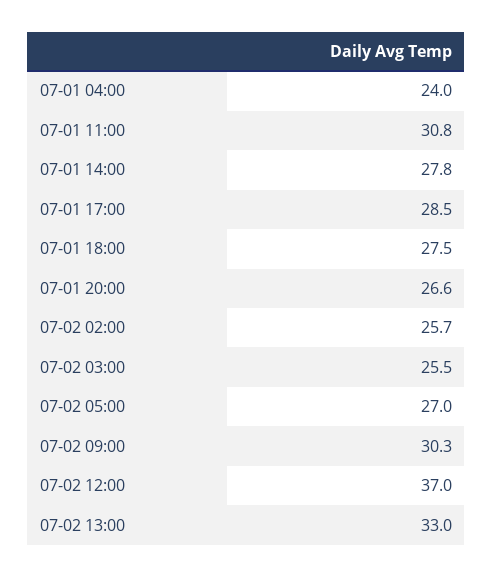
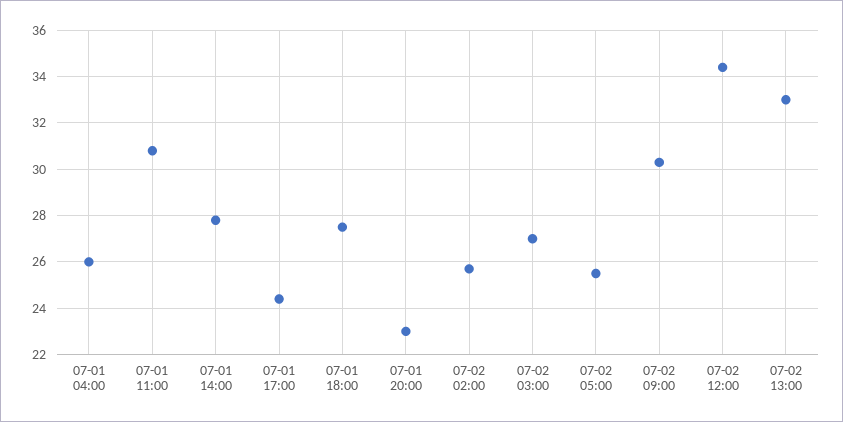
  {
-   "07-01 04:00": 24,
+   "07-01 04:00": 26,
    "07-01 11:00": 30.8,
    "07-01 14:00": 27.8,
-   "07-01 17:00": 28.5,
+   "07-01 17:00": 24.5,
    "07-01 18:00": 27.5,
-   "07-01 20:00": 26.6,
+   "07-01 20:00": 23,
    "07-02 02:00": 25.7,
-   "07-02 03:00": 25.5,
+   "07-02 03:00": 27,
-   "07-02 05:00": 27,
+   "07-02 05:00": 25.5,
    "07-02 09:00": 30.3,
-   "07-02 12:00": 37,
+   "07-02 12:00": 34.5,
    "07-02 13:00": 33
  }

